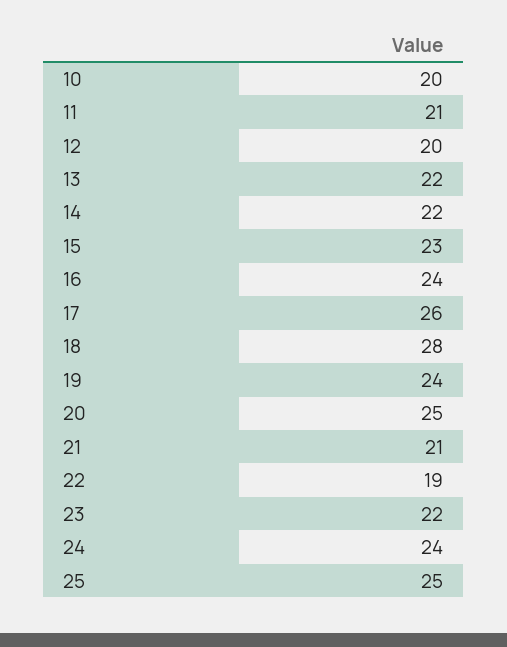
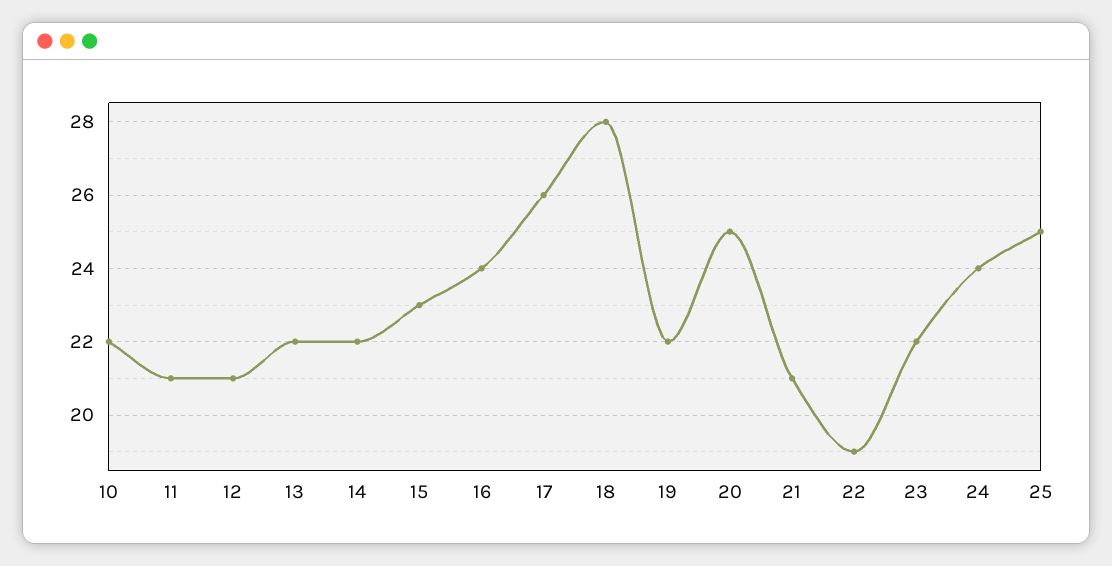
  {
-   "10": 20,
+   "10": 22,
    "11": 21,
-   "12": 20,
+   "12": 21,
    "13": 22,
    "14": 22,
    "15": 23,
    "16": 24,
    "17": 26,
    "18": 28,
-   "19": 24,
+   "19": 22,
    "20": 25,
    "21": 21,
    "22": 19,
    "23": 22,
    "24": 24,
    "25": 25
  }

